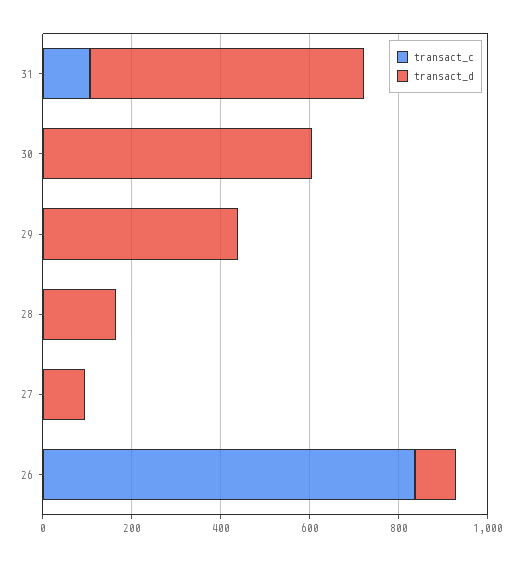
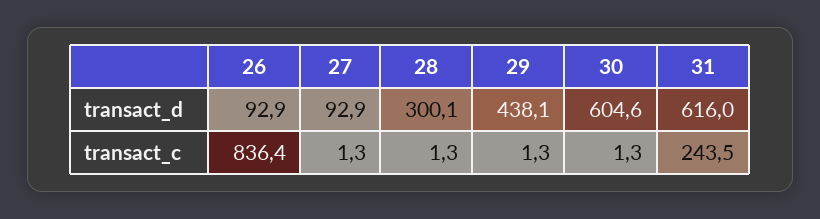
  {
    "transact_c": {
-     "31": 100,
+     "31": 243.5,
      "30": 1.3,
      "29": 1.3,
      "28": 1.3,
      "27": 1.3,
      "26": 836.4
    },
    "transact_d": {
      "31": 616,
      "30": 604.6,
      "29": 438.1,
-     "28": 150,
+     "28": 300.1,
      "27": 92.9,
      "26": 92.9
    }
  }

